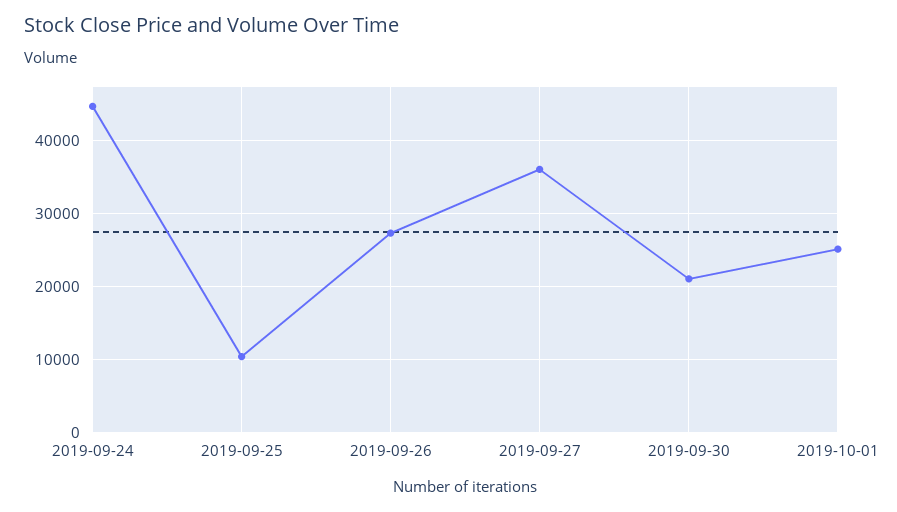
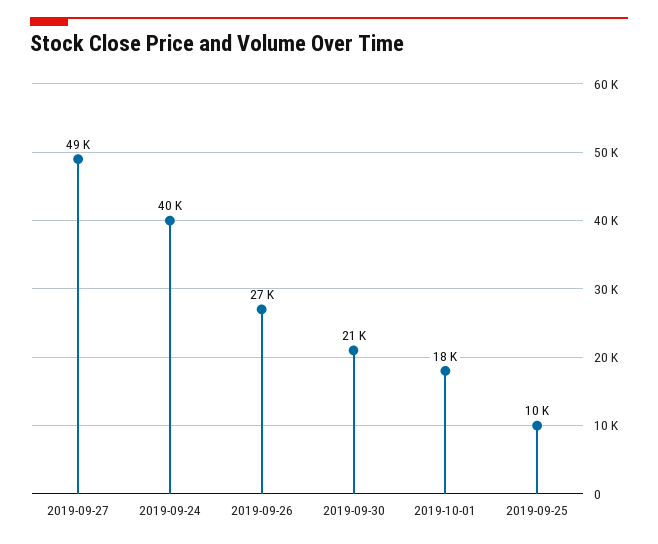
  {
-   "2019-09-24": 45000,
+   "2019-09-24": 40000,
    "2019-09-25": 10000,
    "2019-09-26": 27000,
-   "2019-09-27": 36000,
+   "2019-09-27": 49000,
    "2019-09-30": 21000,
-   "2019-10-01": 25000
+   "2019-10-01": 18000
  }

